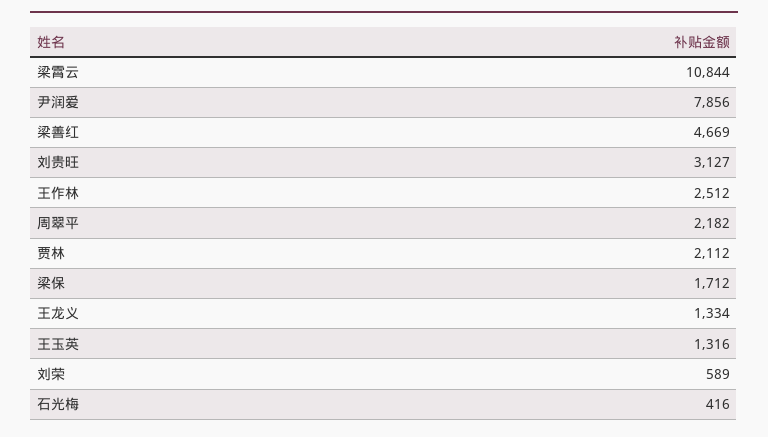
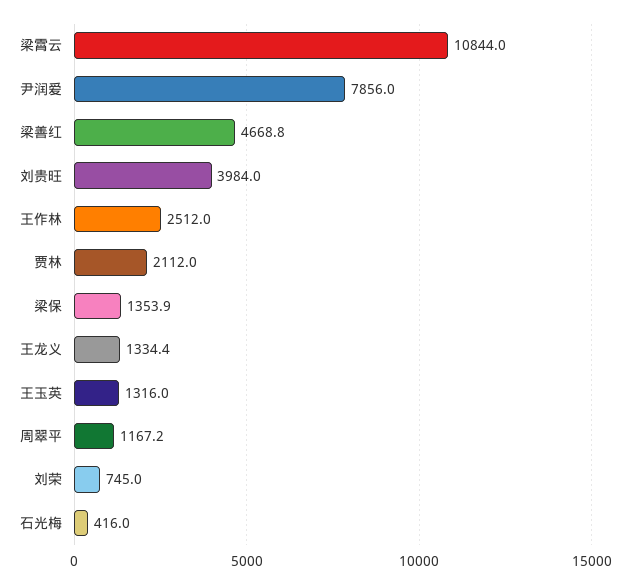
  {
    "梁霄云": 10844,
    "尹润爱": 7856,
    "梁善红": 4668.8,
-   "刘贵旺": 3127,
+   "刘贵旺": 3984,
    "王作林": 2512,
-   "周翠平": 2182,
+   "周翠平": 1167.2,
    "贾林": 2112,
-   "梁保": 1712,
+   "梁保": 1353.9,
    "王龙义": 1334.4,
    "王玉英": 1316,
-   "刘荣": 589,
+   "刘荣": 745,
    "石光梅": 416
  }

